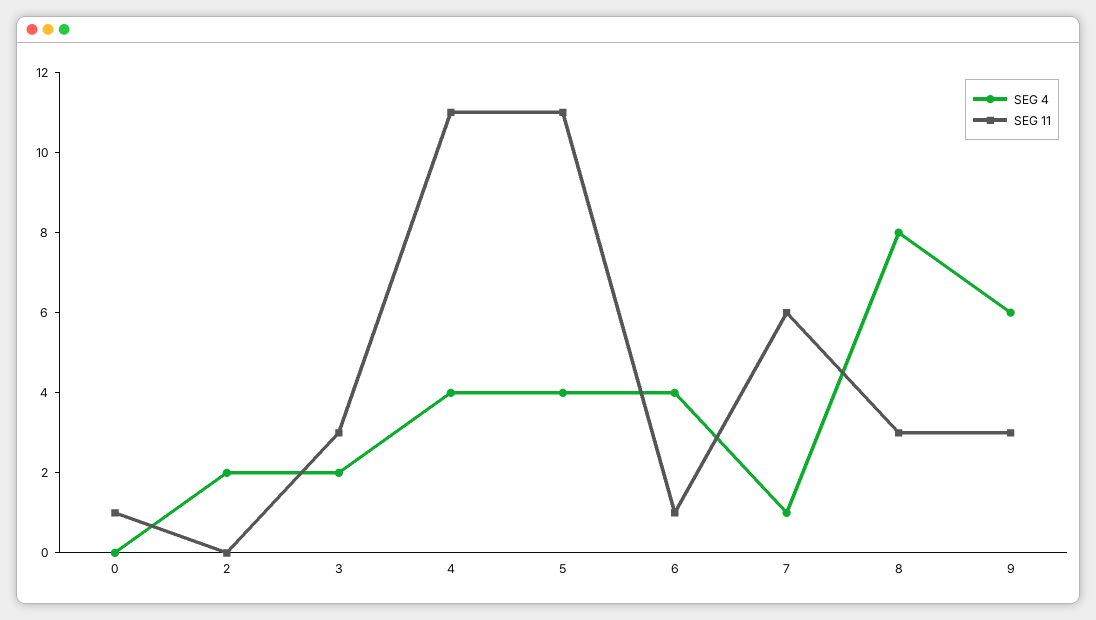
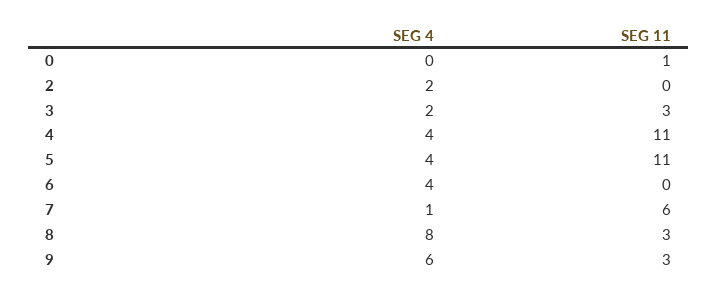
  {
    "SEG 4": {
      "0": 0,
      "2": 2,
      "3": 2,
      "4": 4,
      "5": 4,
      "6": 4,
      "7": 1,
      "8": 8,
      "9": 6
    },
    "SEG 11": {
      "0": 1,
      "2": 0,
      "3": 3,
      "4": 11,
      "5": 11,
-     "6": 1,
+     "6": 0,
      "7": 6,
      "8": 3,
      "9": 3
    }
  }

